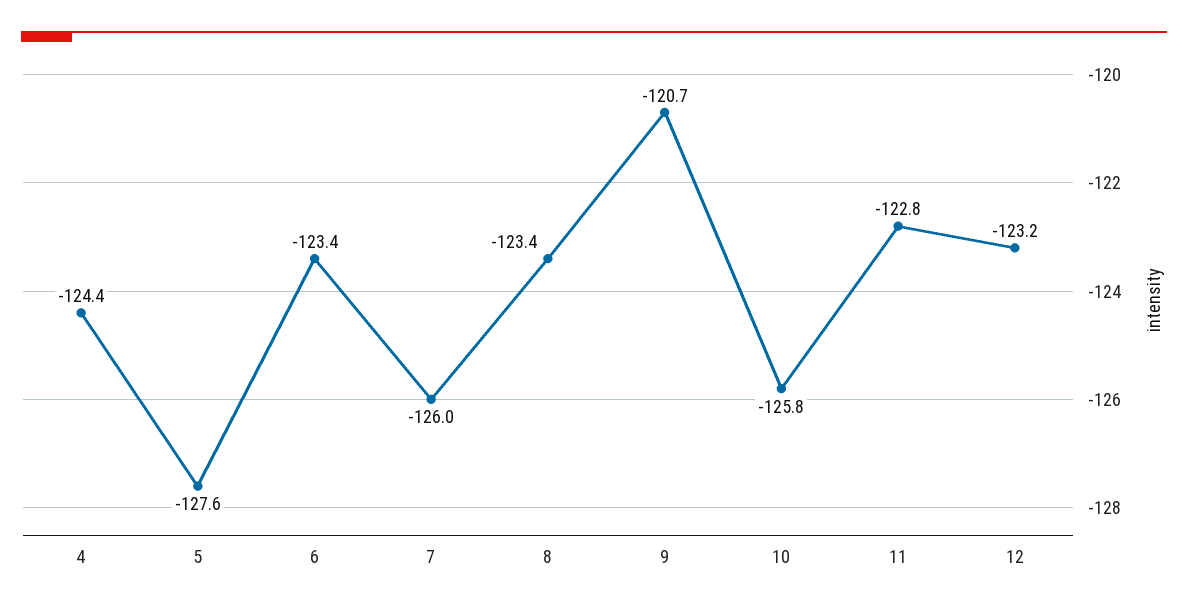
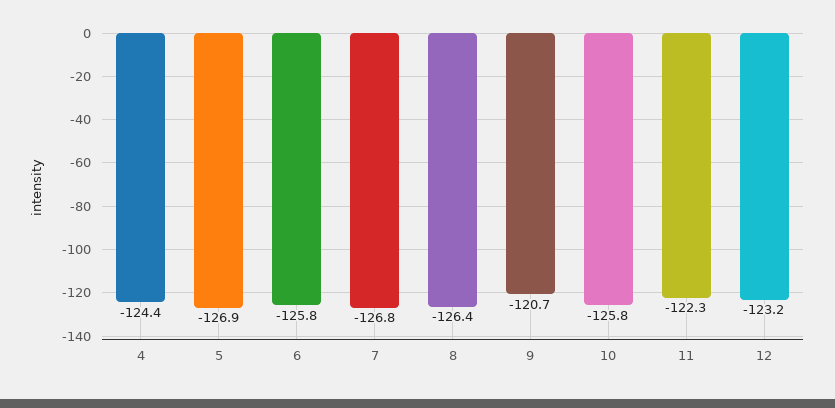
  {
    "4": -124.4,
-   "5": -127.6,
+   "5": -126.9,
-   "6": -123.4,
+   "6": -125.8,
-   "7": -126,
+   "7": -126.8,
-   "8": -123.4,
+   "8": -126.4,
    "9": -120.7,
    "10": -125.8,
-   "11": -122.8,
+   "11": -122.3,
    "12": -123.2
  }

